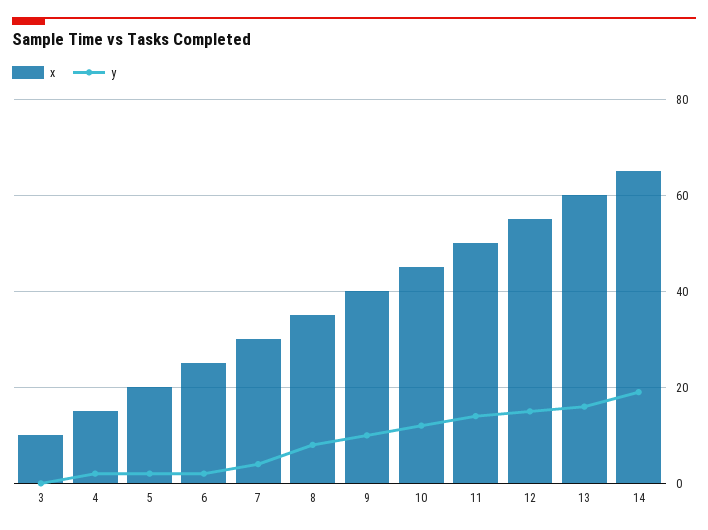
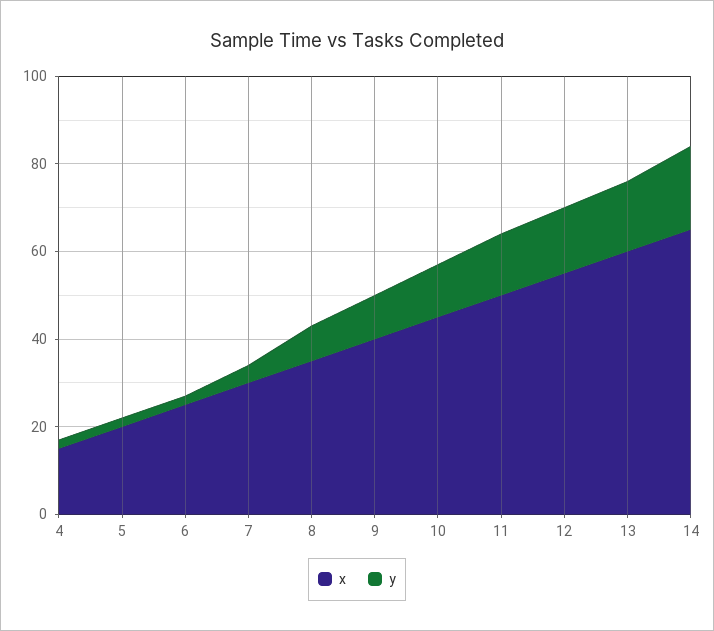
  {
    "x": {
-     "3": 10,
      "4": 15,
      "5": 20,
      "6": 25,
      "7": 30,
      "8": 35,
      "9": 40,
      "10": 45,
      "11": 50,
      "12": 55,
      "13": 60,
      "14": 65
    },
    "y": {
-     "3": 0,
      "4": 0,
      "5": 0,
      "6": 0,
      "7": 5,
      "8": 10,
      "9": 10,
      "10": 10,
      "11": 15,
      "12": 15,
      "13": 15,
      "14": 20
    }
  }

